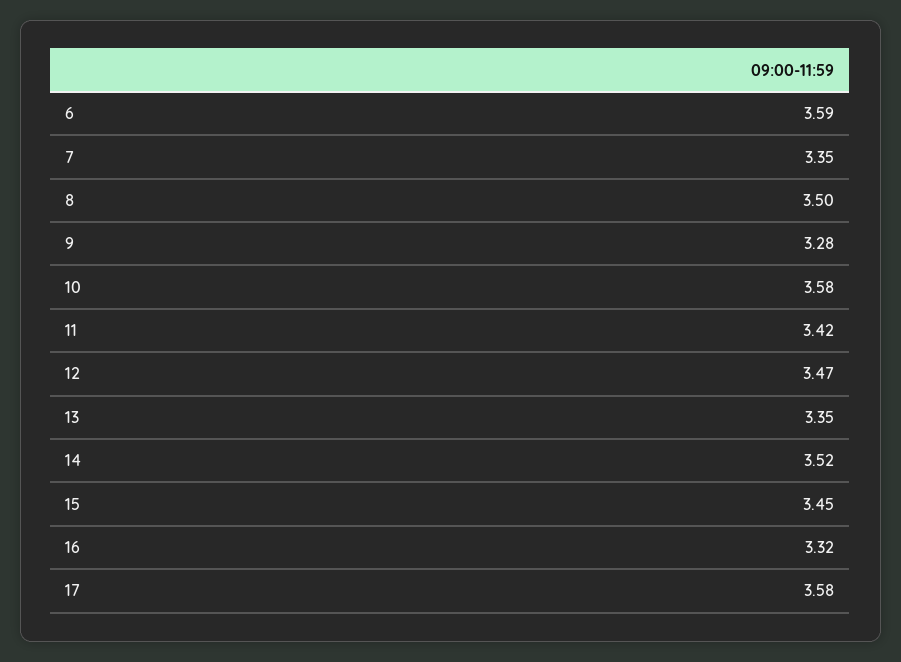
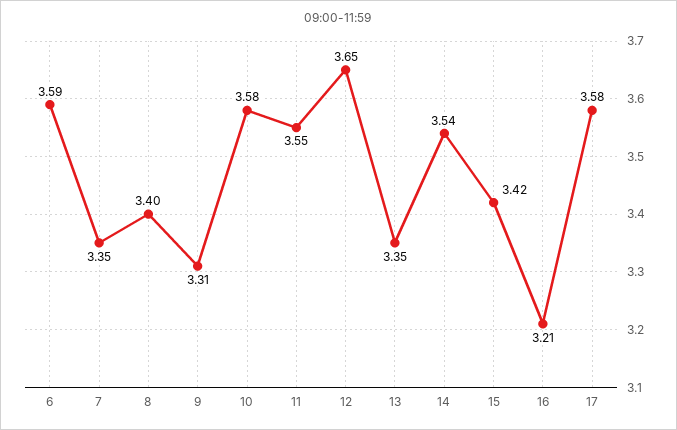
  {
    "6": 3.59,
    "7": 3.35,
-   "8": 3.5,
+   "8": 3.4,
-   "9": 3.28,
+   "9": 3.31,
    "10": 3.58,
-   "11": 3.42,
+   "11": 3.55,
-   "12": 3.47,
+   "12": 3.65,
    "13": 3.35,
-   "14": 3.52,
+   "14": 3.54,
-   "15": 3.45,
+   "15": 3.42,
-   "16": 3.32,
+   "16": 3.21,
    "17": 3.58
  }

